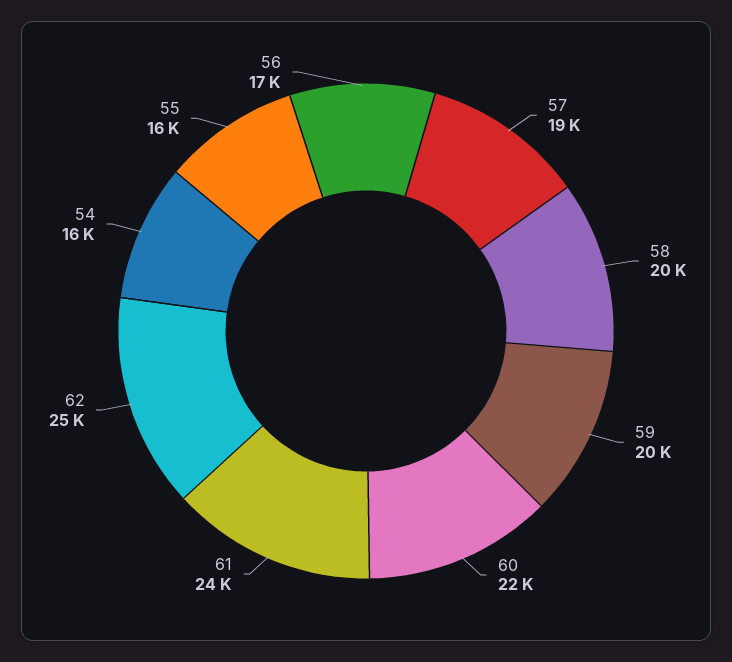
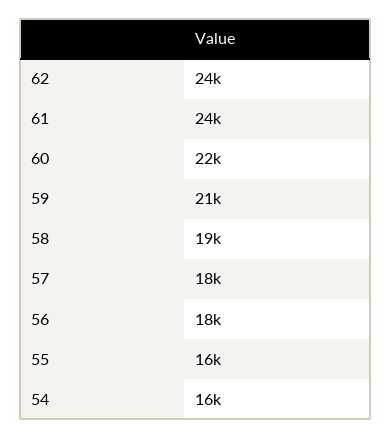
  {
-   "57": 19000,
+   "57": 18000,
-   "58": 20000,
+   "58": 19000,
-   "59": 20000,
+   "59": 21000,
    "60": 22000,
    "61": 24000,
-   "62": 25000,
+   "62": 24000,
    "54": 16000,
    "55": 16000,
-   "56": 17000
+   "56": 18000
  }

